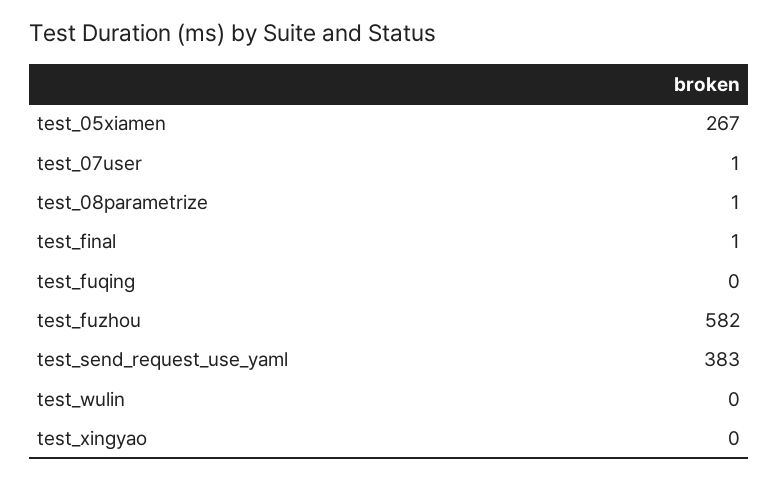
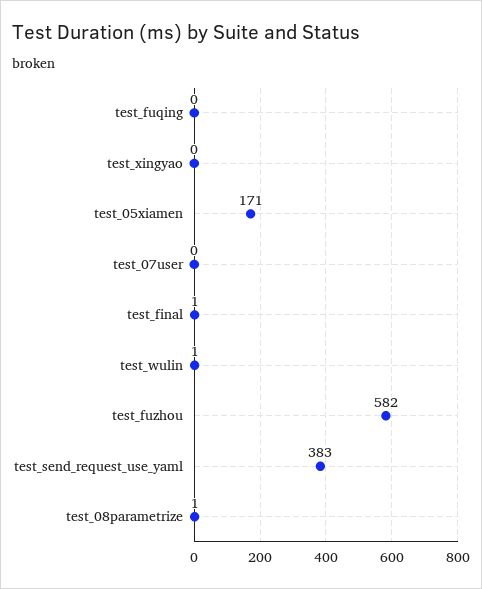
  {
-   "test_05xiamen": 267,
+   "test_05xiamen": 171,
-   "test_07user": 1,
+   "test_07user": 0,
    "test_08parametrize": 1,
    "test_final": 1,
    "test_fuqing": 0,
    "test_fuzhou": 582,
    "test_send_request_use_yaml": 383,
-   "test_wulin": 0,
+   "test_wulin": 1,
    "test_xingyao": 0
  }

